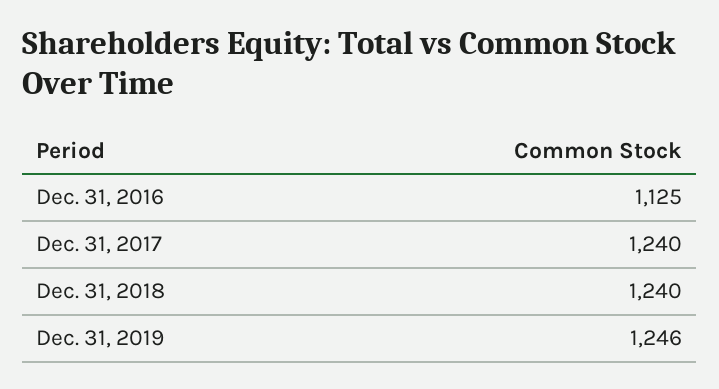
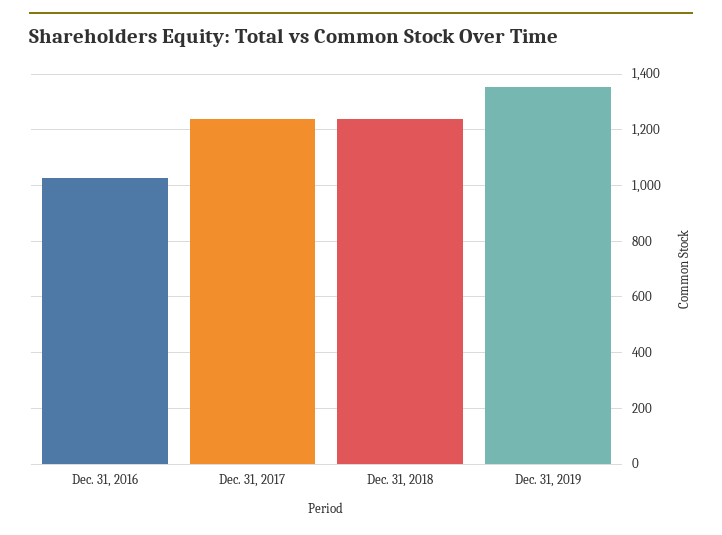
  {
-   "Dec. 31, 2016": 1125,
+   "Dec. 31, 2016": 1025,
    "Dec. 31, 2017": 1240,
    "Dec. 31, 2018": 1240,
-   "Dec. 31, 2019": 1246
+   "Dec. 31, 2019": 1350
  }

